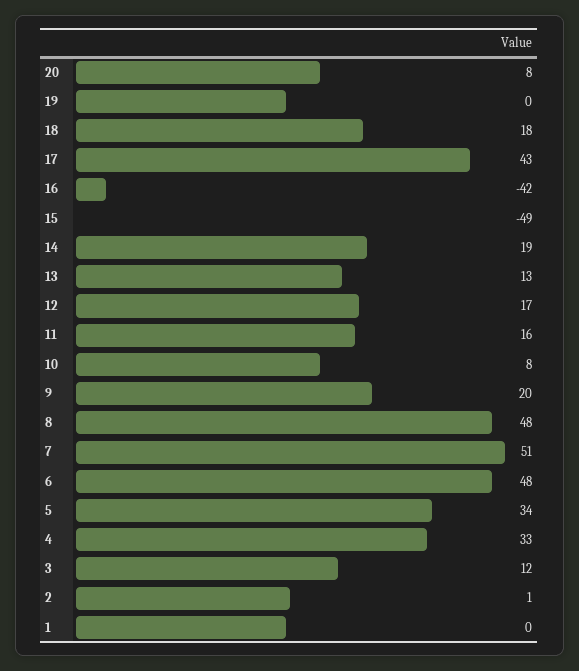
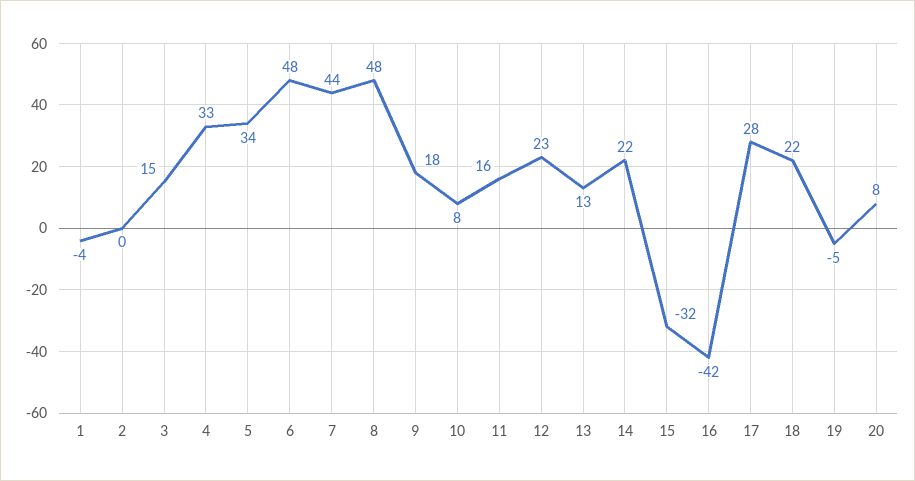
  {
    "20": 8,
-   "19": 0,
+   "19": -5,
-   "18": 18,
+   "18": 22,
-   "17": 43,
+   "17": 28,
    "16": -42,
-   "15": -49,
+   "15": -32,
-   "14": 19,
+   "14": 22,
    "13": 13,
-   "12": 17,
+   "12": 23,
    "11": 16,
    "10": 8,
-   "9": 20,
+   "9": 18,
    "8": 48,
-   "7": 51,
+   "7": 44,
    "6": 48,
    "5": 34,
    "4": 33,
-   "3": 12,
+   "3": 15,
-   "2": 1,
+   "2": 0,
-   "1": 0
+   "1": -4
  }

